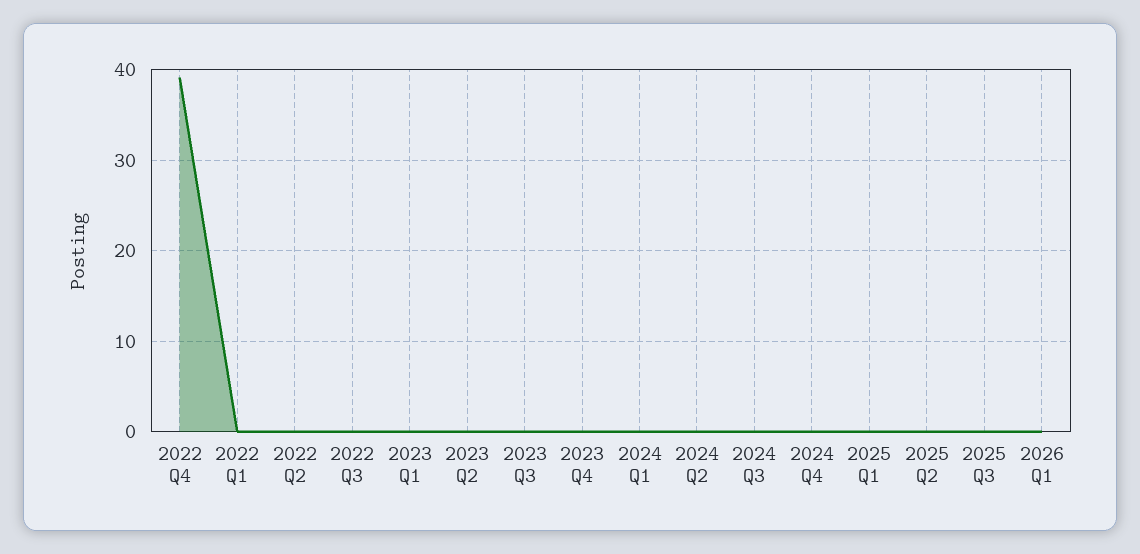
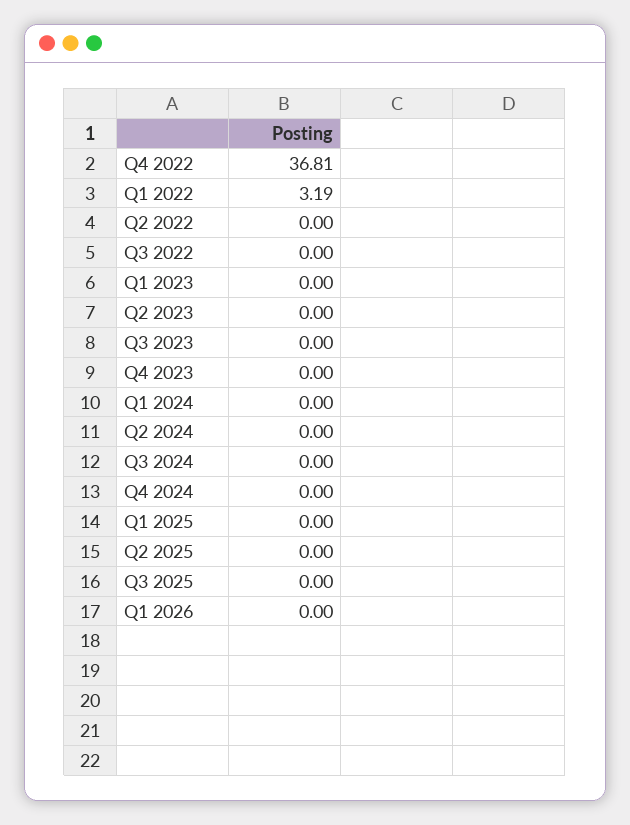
  {
-   "2022 Q4": 39,
+   "2022 Q4": 36.81,
-   "2022 Q1": 0,
+   "2022 Q1": 3.19,
    "2022 Q2": 0,
    "2022 Q3": 0,
    "2023 Q1": 0,
    "2023 Q2": 0,
    "2023 Q3": 0,
    "2023 Q4": 0,
    "2024 Q1": 0,
    "2024 Q2": 0,
    "2024 Q3": 0,
    "2024 Q4": 0,
    "2025 Q1": 0,
    "2025 Q2": 0,
    "2025 Q3": 0,
    "2026 Q1": 0
  }

